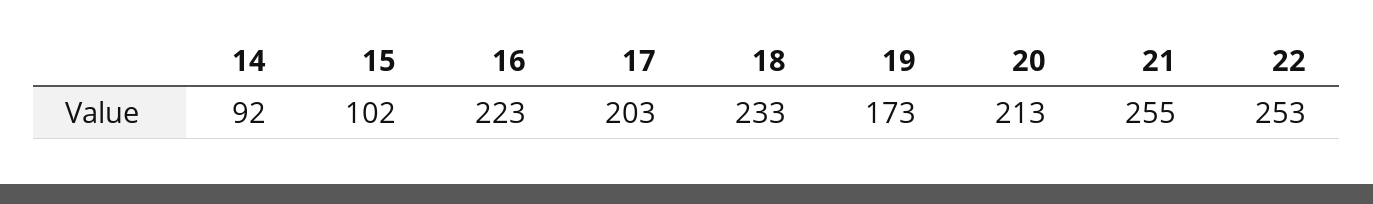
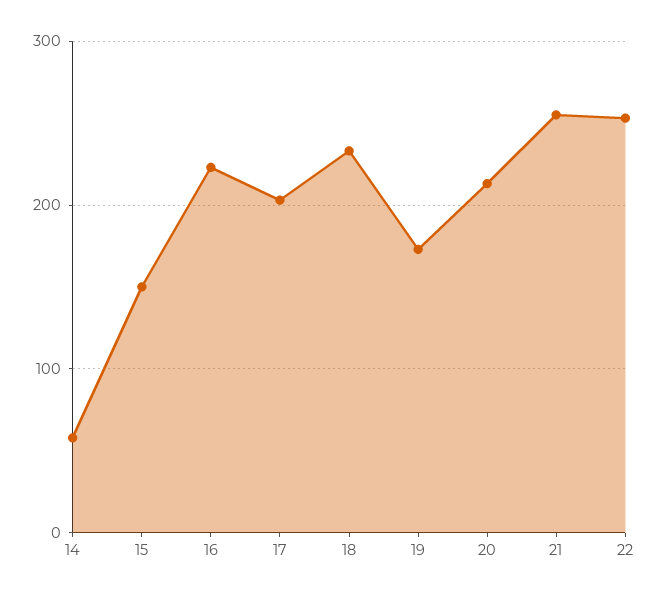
  {
-   "14": 92,
+   "14": 60,
-   "15": 102,
+   "15": 150,
    "16": 223,
    "17": 203,
    "18": 233,
    "19": 173,
    "20": 213,
    "21": 255,
    "22": 253
  }

